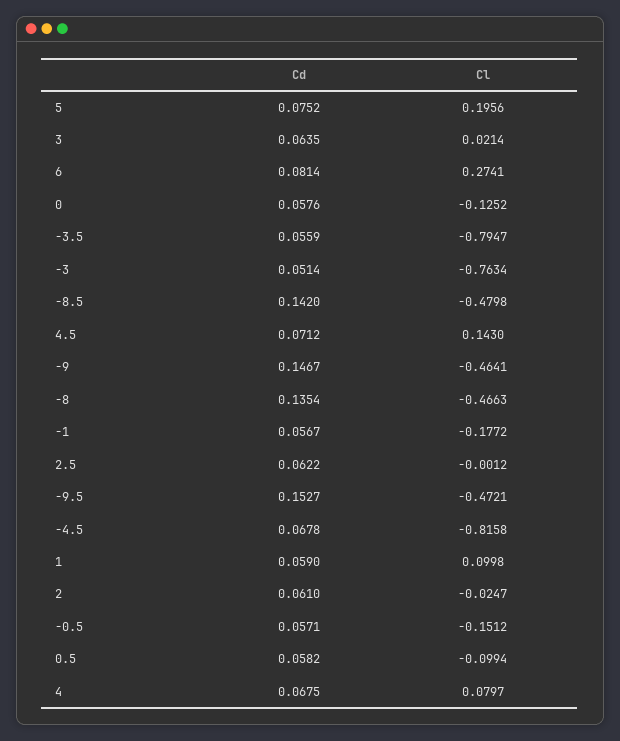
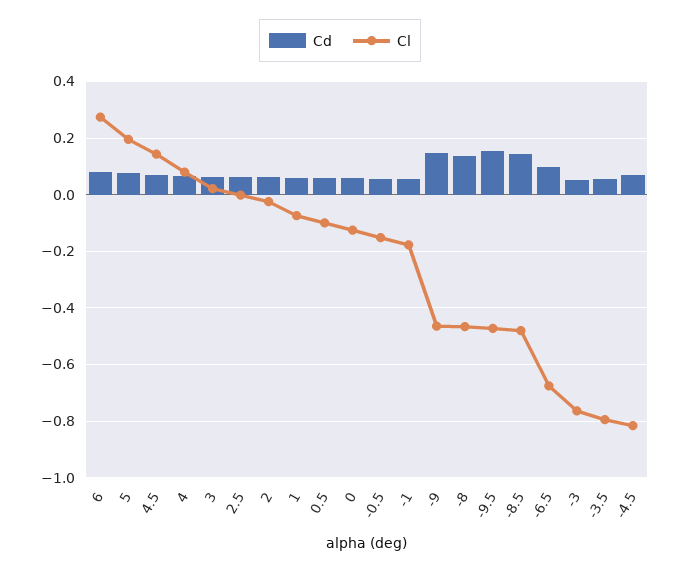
  {
    "Cd": {
      "5": 0.0752,
      "3": 0.0635,
      "6": 0.0814,
      "0": 0.0576,
      "-3.5": 0.0559,
      "-3": 0.0514,
      "-8.5": 0.142,
      "4.5": 0.0712,
      "-9": 0.1467,
      "-8": 0.1354,
      "-1": 0.0567,
      "2.5": 0.0622,
      "-9.5": 0.1527,
      "-4.5": 0.0678,
      "1": 0.059,
      "2": 0.061,
      "-0.5": 0.0571,
      "0.5": 0.0582,
-     "4": 0.0675
+     "4": 0.0675,
+     "-6.5": 0.1
    },
    "Cl": {
      "5": 0.1956,
      "3": 0.0214,
      "6": 0.2741,
      "0": -0.1252,
      "-3.5": -0.7947,
      "-3": -0.7634,
      "-8.5": -0.4798,
      "4.5": 0.143,
      "-9": -0.4641,
      "-8": -0.4663,
      "-1": -0.1772,
      "2.5": -0.0012,
      "-9.5": -0.4721,
      "-4.5": -0.8158,
-     "1": 0.0998,
+     "1": -0.075,
      "2": -0.0247,
      "-0.5": -0.1512,
      "0.5": -0.0994,
-     "4": 0.0797
+     "4": 0.0797,
+     "-6.5": -0.675
    }
  }

